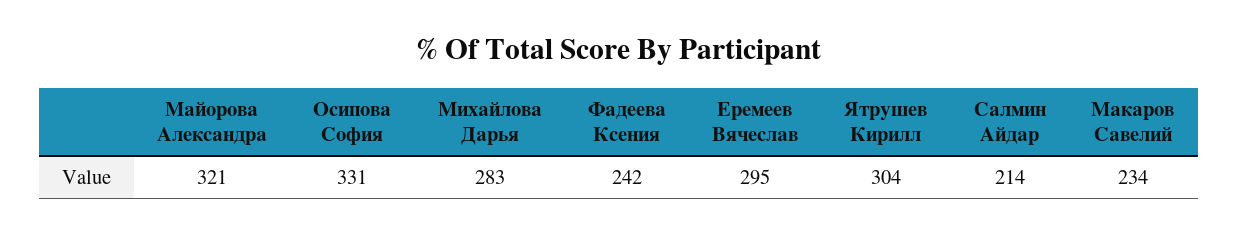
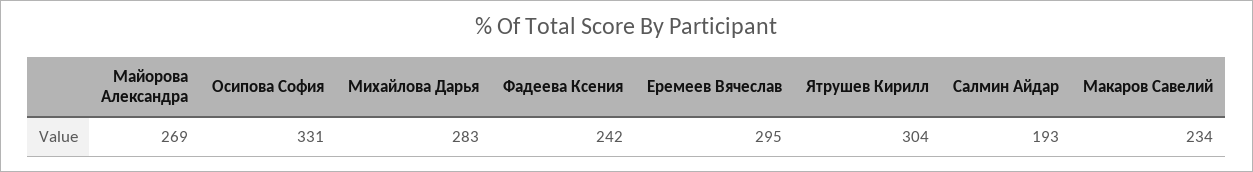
  {
-   "Майорова Александра": 321,
+   "Майорова Александра": 269,
    "Осипова София": 331,
    "Михайлова Дарья": 283,
    "Фадеева Ксения": 242,
    "Еремеев Вячеслав": 295,
    "Ятрушев Кирилл": 304,
-   "Салмин Айдар": 214,
+   "Салмин Айдар": 193,
    "Макаров Савелий": 234
  }

